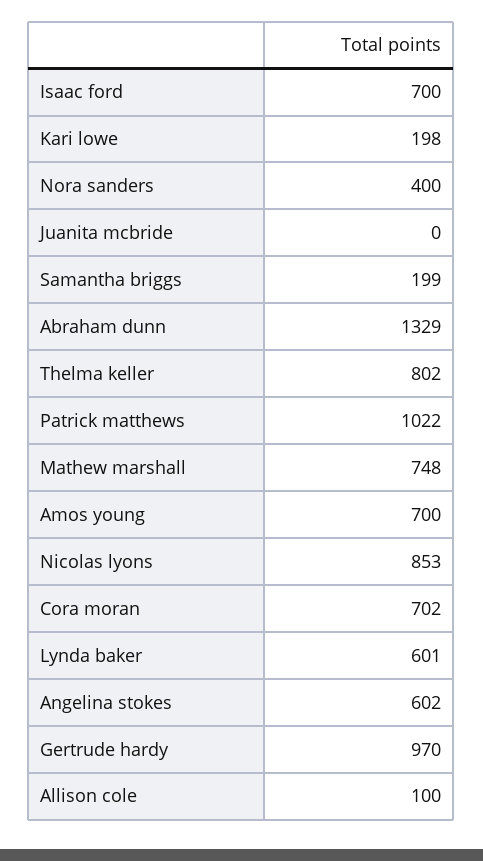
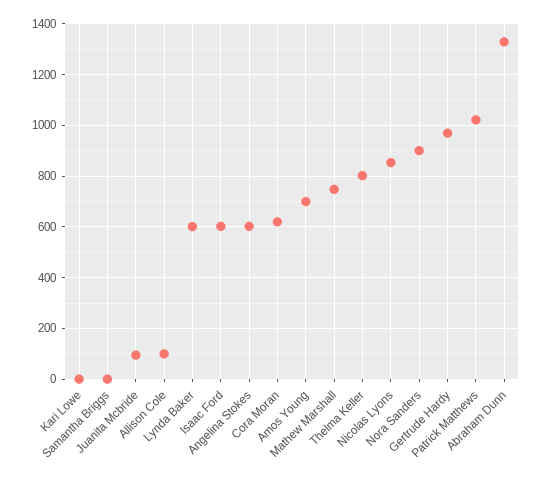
  {
-   "Isaac ford": 700,
+   "Isaac ford": 600,
-   "Kari lowe": 198,
+   "Kari lowe": 0,
-   "Nora sanders": 400,
+   "Nora sanders": 900,
-   "Juanita mcbride": 0,
+   "Juanita mcbride": 100,
-   "Samantha briggs": 199,
+   "Samantha briggs": 0,
    "Abraham dunn": 1329,
    "Thelma keller": 802,
    "Patrick matthews": 1022,
    "Mathew marshall": 748,
    "Amos young": 700,
    "Nicolas lyons": 853,
-   "Cora moran": 702,
+   "Cora moran": 625,
    "Lynda baker": 601,
    "Angelina stokes": 602,
    "Gertrude hardy": 970,
    "Allison cole": 100
  }

